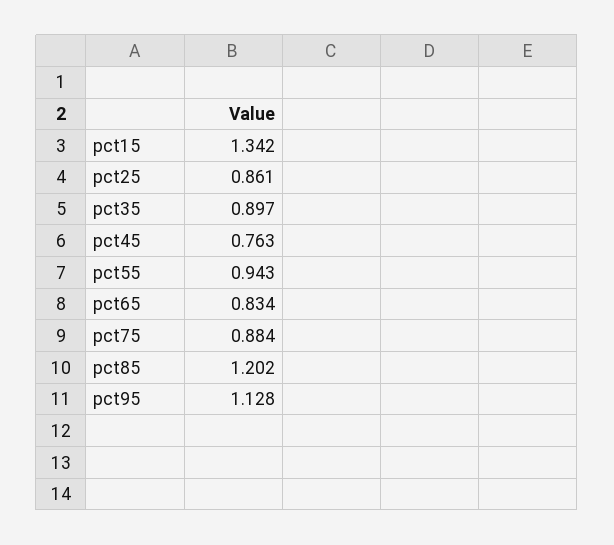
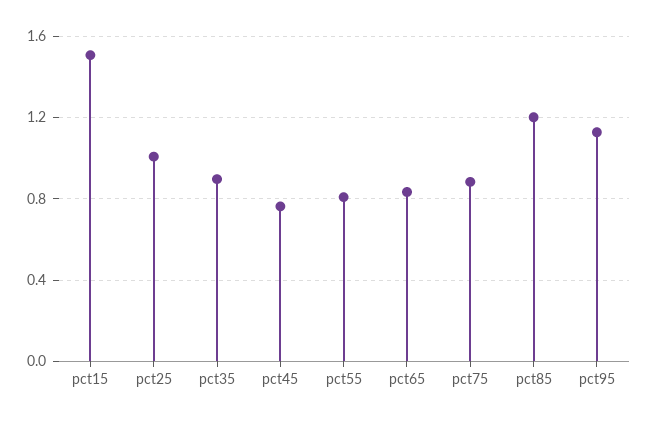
  {
-   "pct15": 1.342,
+   "pct15": 1.5,
-   "pct25": 0.861,
+   "pct25": 1,
    "pct35": 0.897,
    "pct45": 0.763,
-   "pct55": 0.943,
+   "pct55": 0.8,
    "pct65": 0.834,
    "pct75": 0.884,
    "pct85": 1.202,
    "pct95": 1.128
  }

